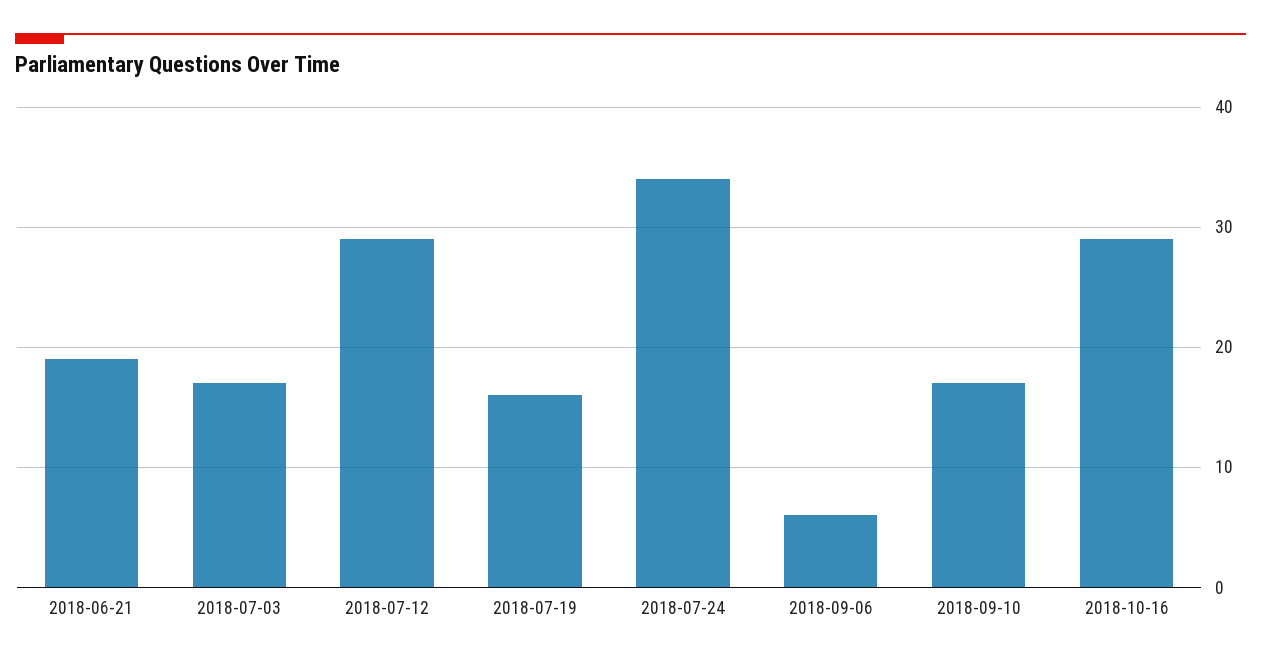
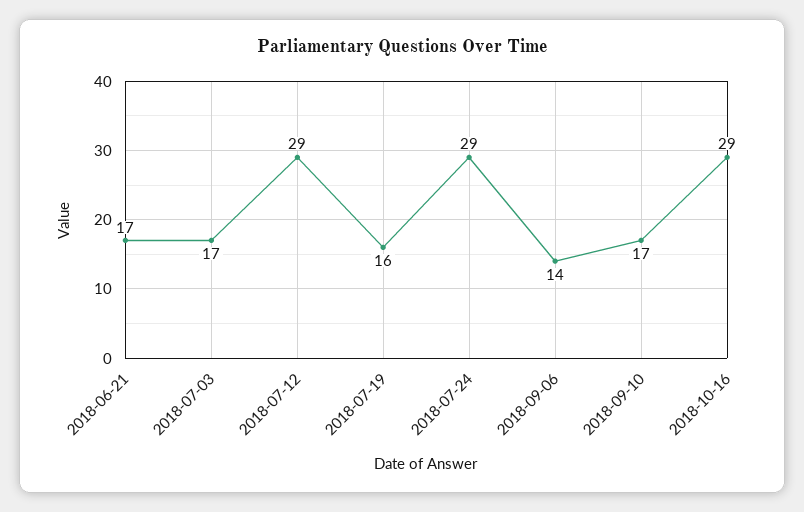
  {
-   "2018-06-21": 19,
+   "2018-06-21": 17,
    "2018-07-03": 17,
    "2018-07-12": 29,
    "2018-07-19": 16,
-   "2018-07-24": 34,
+   "2018-07-24": 29,
-   "2018-09-06": 6,
+   "2018-09-06": 14,
    "2018-09-10": 17,
    "2018-10-16": 29
  }

